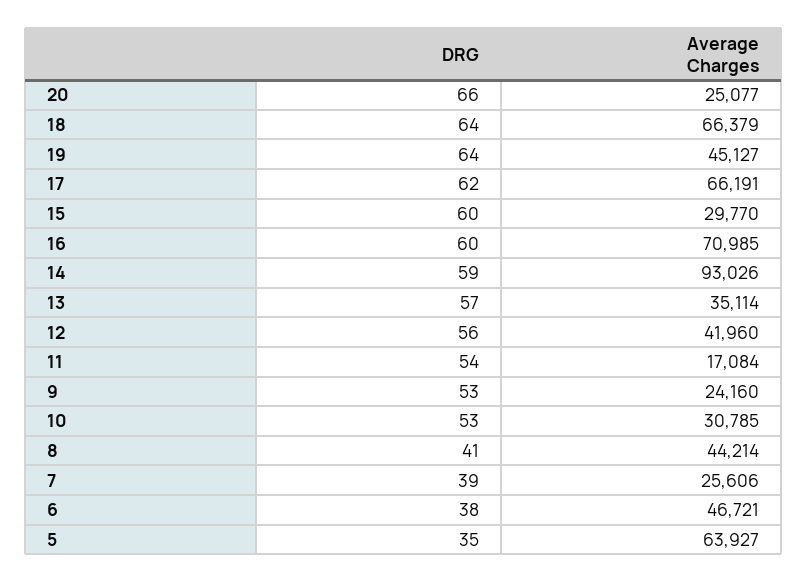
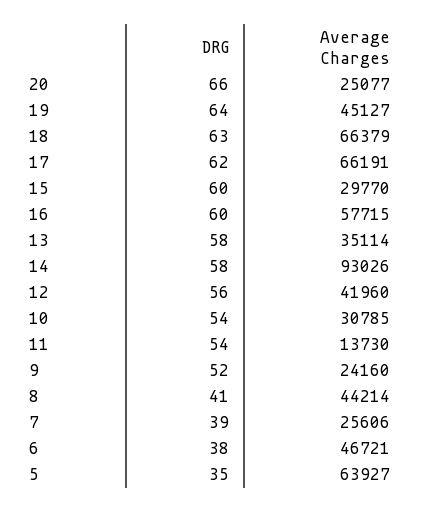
  {
    "DRG": {
      "20": 66,
-     "18": 64,
+     "18": 63,
      "19": 64,
      "17": 62,
      "15": 60,
      "16": 60,
-     "14": 59,
+     "14": 58,
-     "13": 57,
+     "13": 58,
      "12": 56,
      "11": 54,
-     "9": 53,
+     "9": 52,
-     "10": 53,
+     "10": 54,
      "8": 41,
      "7": 39,
      "6": 38,
      "5": 35
    },
    "Average Charges": {
      "20": 25077,
      "18": 66379,
      "19": 45127,
      "17": 66191,
      "15": 29770,
-     "16": 70985,
+     "16": 57715,
      "14": 93026,
      "13": 35114,
      "12": 41960,
-     "11": 17084,
+     "11": 13730,
      "9": 24160,
      "10": 30785,
      "8": 44214,
      "7": 25606,
      "6": 46721,
      "5": 63927
    }
  }

